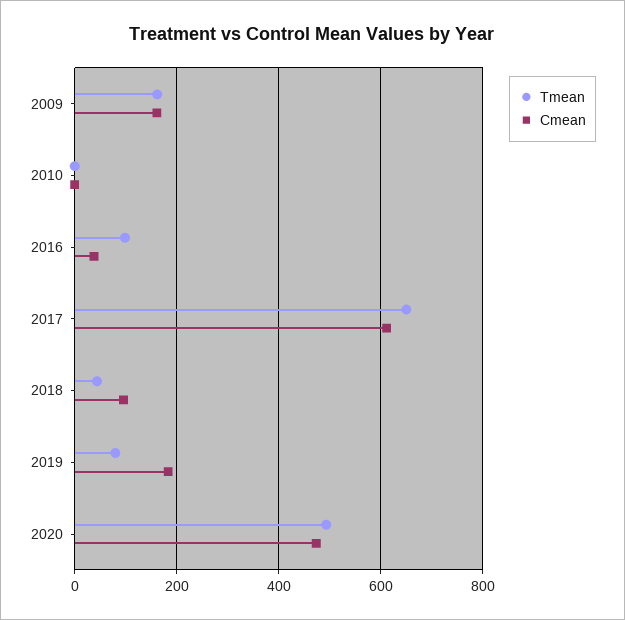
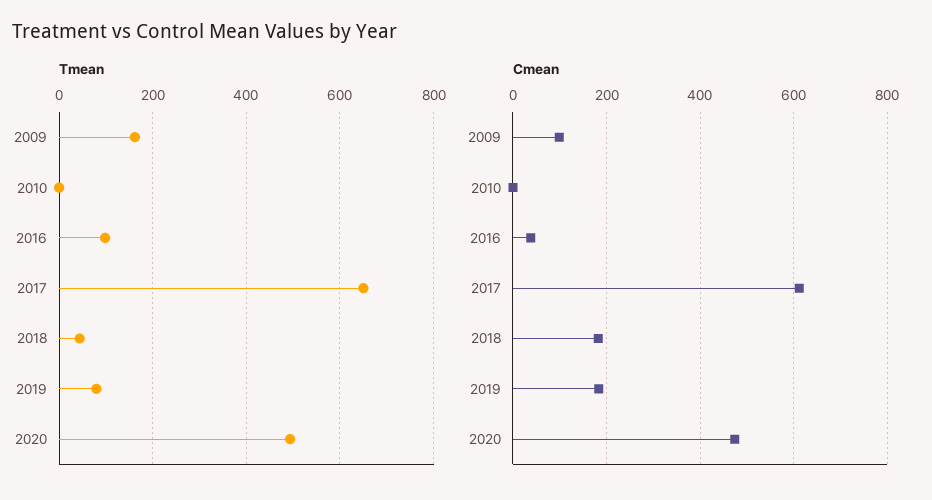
  {
    "Tmean": {
      "2009": 160,
      "2010": 0,
      "2016": 100,
      "2017": 660,
      "2018": 40,
      "2019": 80,
      "2020": 500
    },
    "Cmean": {
-     "2009": 160,
+     "2009": 100,
      "2010": 0,
      "2016": 40,
      "2017": 620,
-     "2018": 100,
+     "2018": 180,
      "2019": 180,
      "2020": 480
    }
  }

